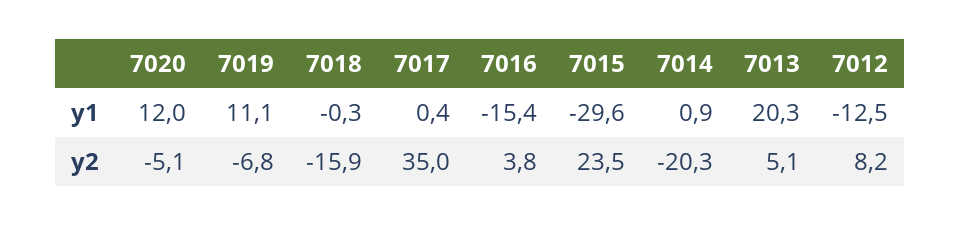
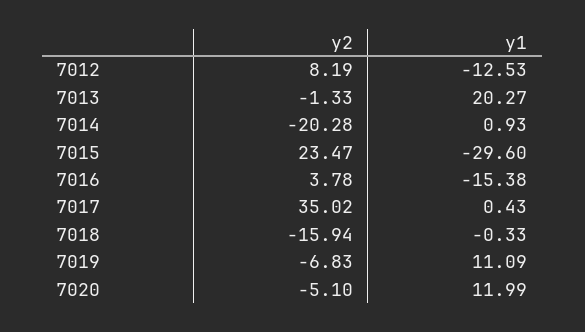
  {
    "7020": {
      "y1": 11.99,
      "y2": -5.1
    },
    "7019": {
      "y1": 11.09,
      "y2": -6.83
    },
    "7018": {
      "y1": -0.33,
      "y2": -15.94
    },
    "7017": {
      "y1": 0.43,
      "y2": 35.02
    },
    "7016": {
      "y1": -15.38,
      "y2": 3.78
    },
    "7015": {
      "y1": -29.6,
      "y2": 23.47
    },
    "7014": {
      "y1": 0.93,
      "y2": -20.28
    },
    "7013": {
      "y1": 20.27,
-     "y2": 5.1
+     "y2": -1.33
    },
    "7012": {
      "y1": -12.53,
      "y2": 8.19
    }
  }

